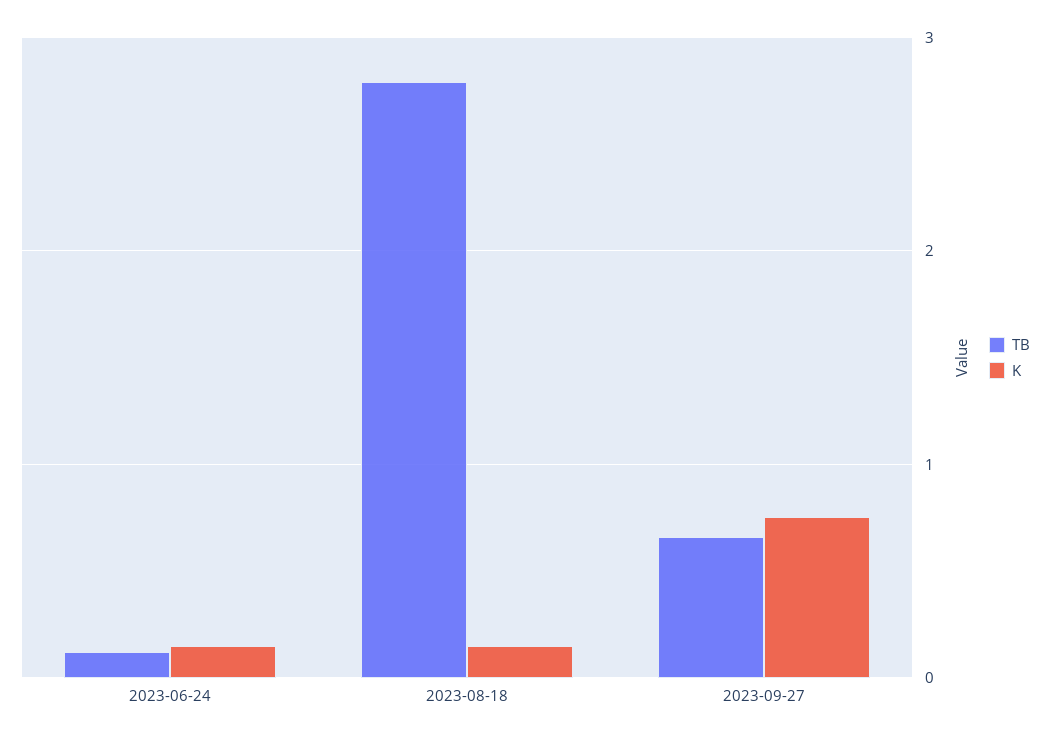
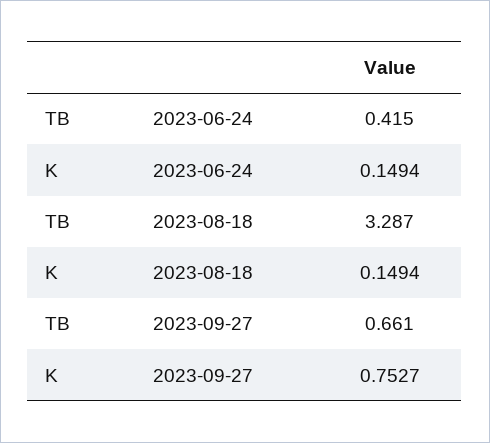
  {
    "TB": {
-     "2023-06-24": 0.1,
+     "2023-06-24": 0.415,
-     "2023-08-18": 2.8,
+     "2023-08-18": 3.287,
      "2023-09-27": 0.661
    },
    "K": {
      "2023-06-24": 0.1494,
      "2023-08-18": 0.1494,
      "2023-09-27": 0.7527
    }
  }

